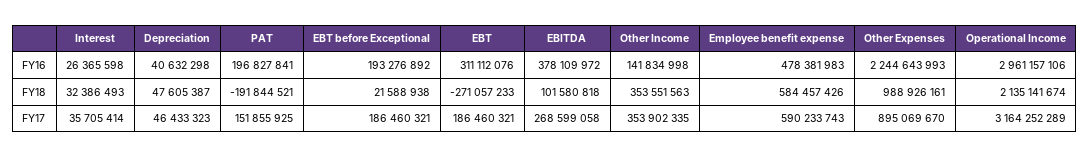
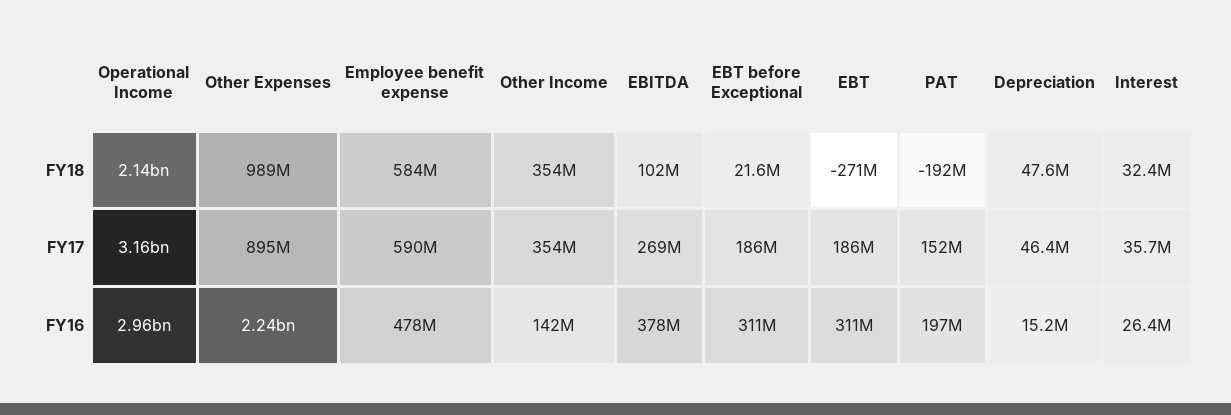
  {
    "Interest": {
      "FY16": 26365598,
      "FY18": 32386493,
      "FY17": 35705414
    },
    "Depreciation": {
-     "FY16": 40632298,
+     "FY16": 15200000,
      "FY18": 47605387,
      "FY17": 46433323
    },
    "PAT": {
      "FY16": 196827841,
      "FY18": -191844521,
      "FY17": 151855925
    },
    "EBT before Exceptional": {
-     "FY16": 193276892,
+     "FY16": 311000000,
      "FY18": 21588938,
      "FY17": 186460321
    },
    "EBT": {
      "FY16": 311112076,
      "FY18": -271057233,
      "FY17": 186460321
    },
    "EBITDA": {
      "FY16": 378109972,
      "FY18": 101580818,
      "FY17": 268599058
    },
    "Other Income": {
      "FY16": 141834998,
      "FY18": 353551563,
      "FY17": 353902335
    },
    "Employee benefit expense": {
      "FY16": 478381983,
      "FY18": 584457426,
      "FY17": 590233743
    },
    "Other Expenses": {
      "FY16": 2244643993,
      "FY18": 988926161,
      "FY17": 895069670
    },
    "Operational Income": {
      "FY16": 2961157106,
      "FY18": 2135141674,
      "FY17": 3164252289
    }
  }

